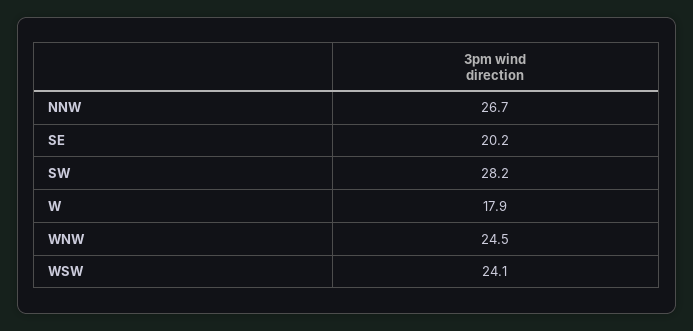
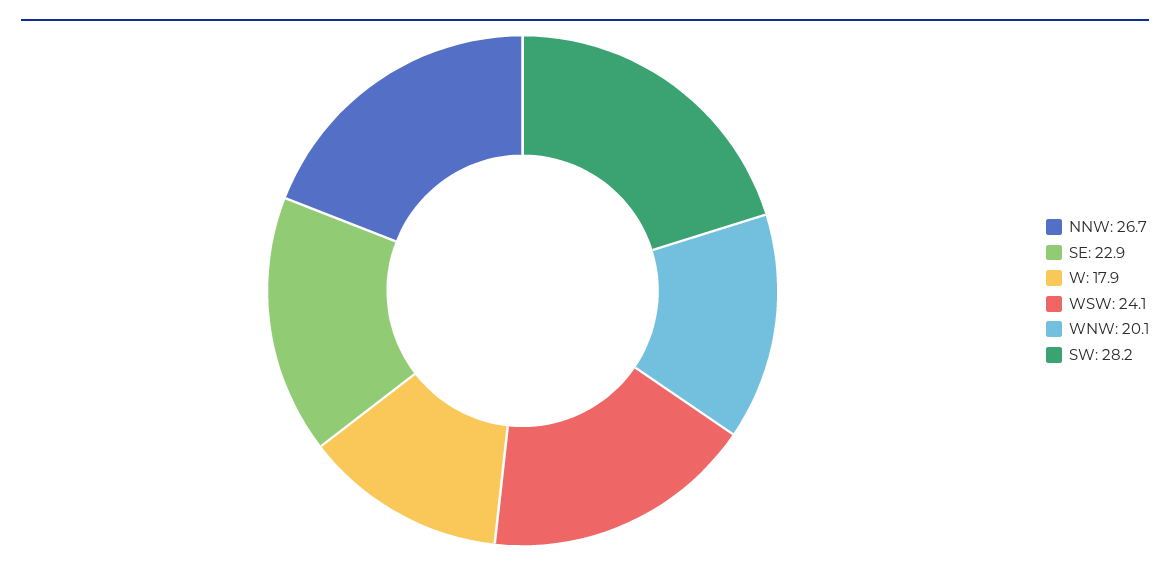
  {
    "NNW": 26.7,
-   "SE": 20.2,
+   "SE": 22.9,
    "SW": 28.2,
    "W": 17.9,
-   "WNW": 24.5,
+   "WNW": 20.1,
    "WSW": 24.1
  }

